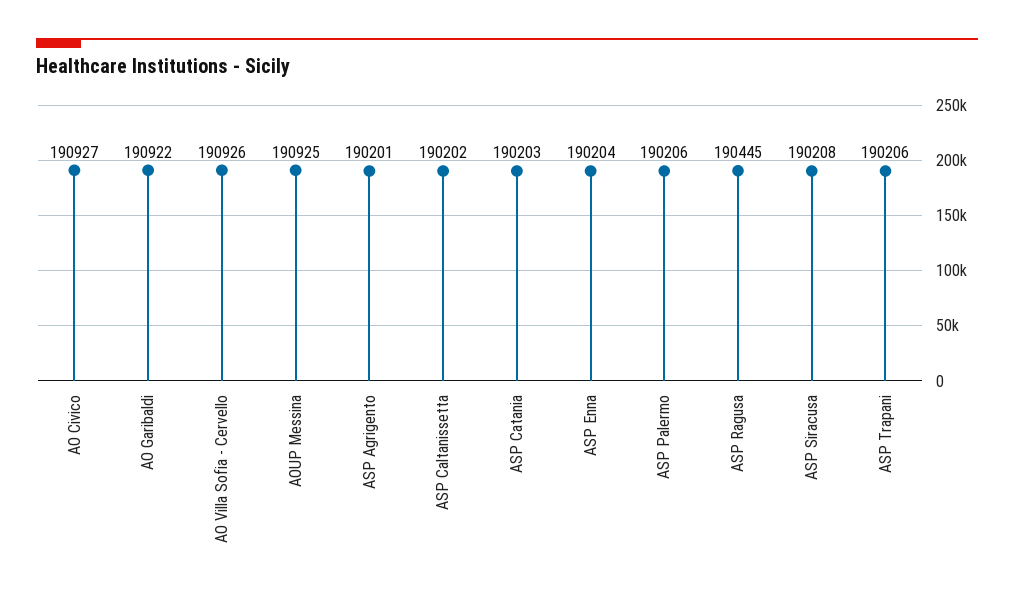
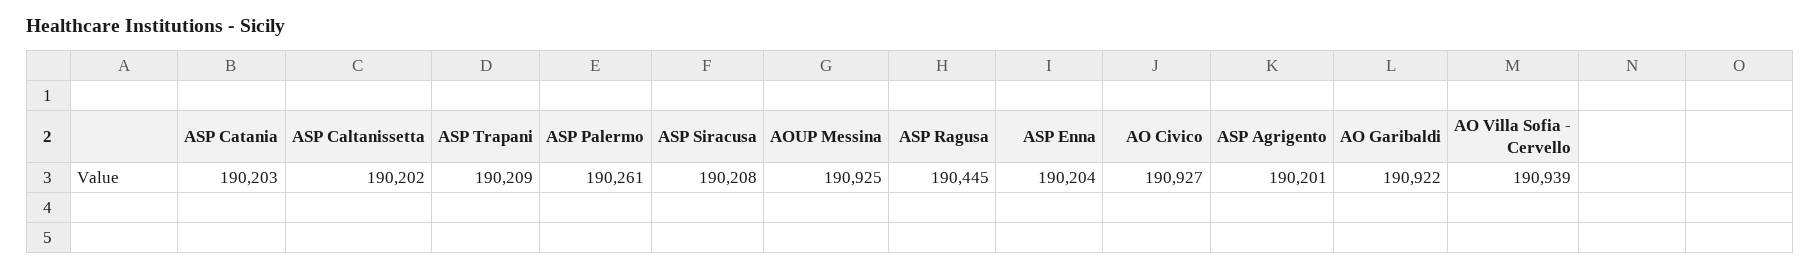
  {
    "AO Civico": 190927,
    "AO Garibaldi": 190922,
-   "AO Villa Sofia - Cervello": 190926,
+   "AO Villa Sofia - Cervello": 190939,
    "AOUP Messina": 190925,
    "ASP Agrigento": 190201,
    "ASP Caltanissetta": 190202,
    "ASP Catania": 190203,
    "ASP Enna": 190204,
-   "ASP Palermo": 190206,
+   "ASP Palermo": 190261,
    "ASP Ragusa": 190445,
    "ASP Siracusa": 190208,
-   "ASP Trapani": 190206
+   "ASP Trapani": 190209
  }

